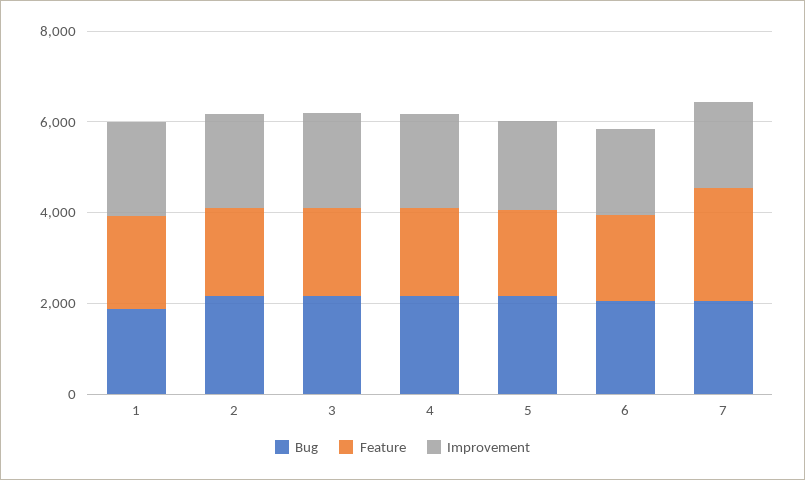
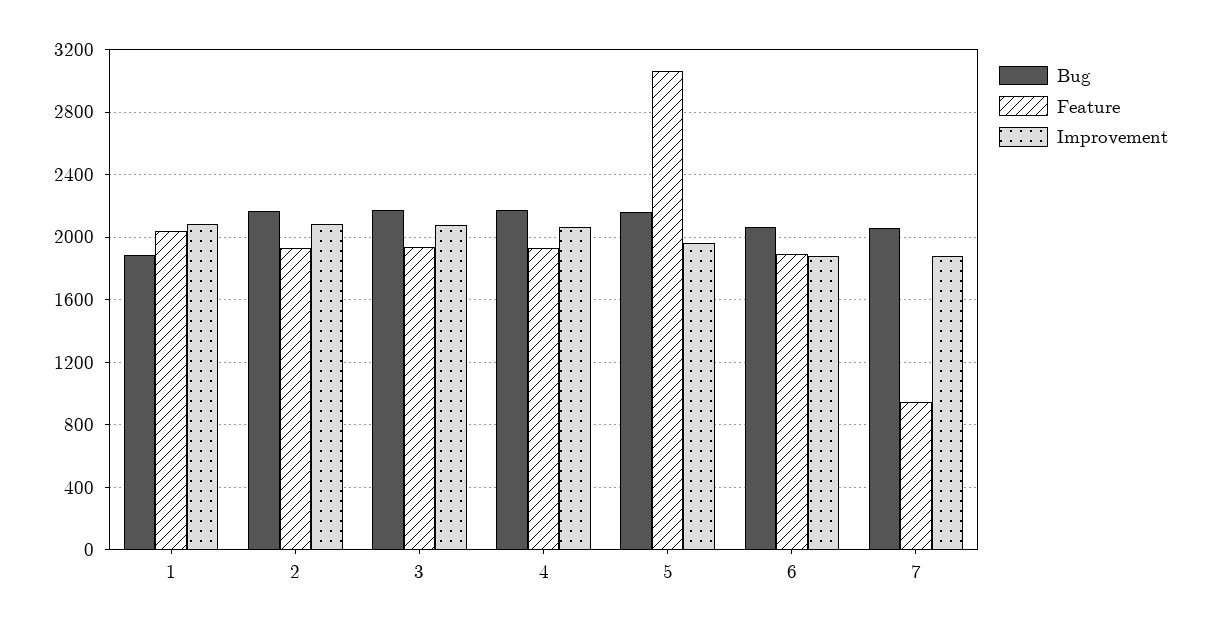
  {
    "Bug": {
      "1": 1900,
      "2": 2150,
      "3": 2150,
      "4": 2150,
      "5": 2150,
      "6": 2050,
      "7": 2050
    },
    "Feature": {
      "1": 2050,
      "2": 1950,
      "3": 1950,
      "4": 1950,
-     "5": 2000,
+     "5": 3050,
      "6": 1900,
-     "7": 2500
+     "7": 950
    },
    "Improvement": {
      "1": 2100,
      "2": 2100,
      "3": 2100,
      "4": 2050,
      "5": 1950,
      "6": 1900,
      "7": 1900
    }
  }

